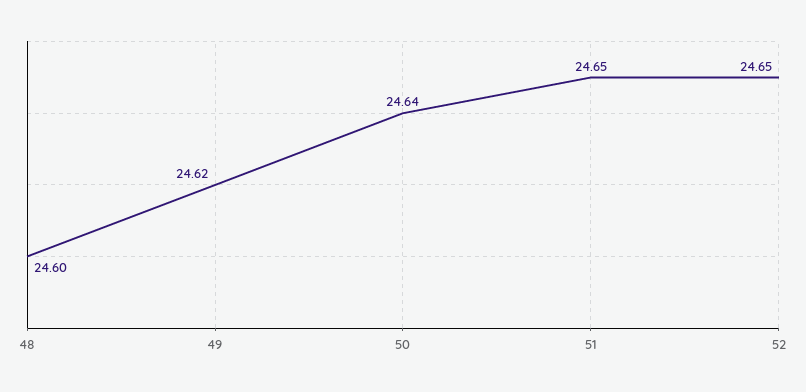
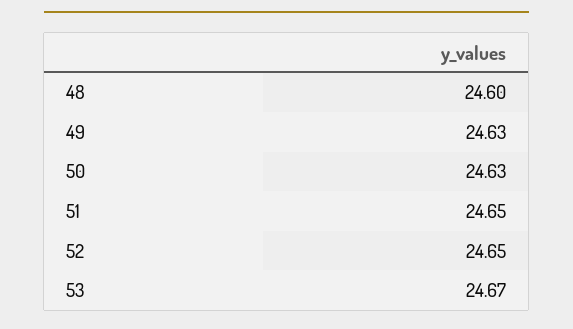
  {
    "48": 24.6,
-   "49": 24.62,
+   "49": 24.63,
-   "50": 24.64,
+   "50": 24.63,
    "51": 24.65,
-   "52": 24.65
+   "52": 24.65,
+   "53": 24.67
  }

